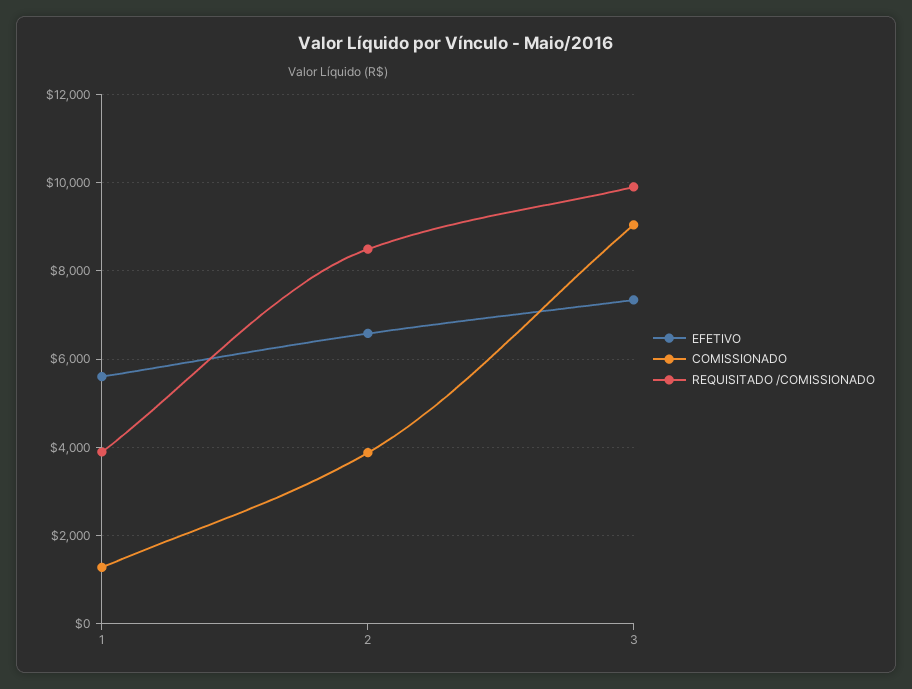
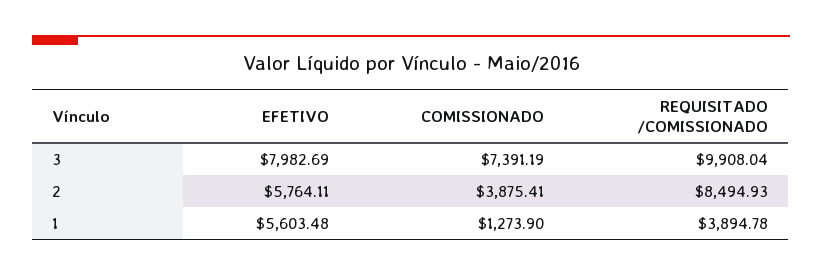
  {
    "EFETIVO": {
      "1": 5603.48,
-     "2": 6600,
+     "2": 5764.11,
-     "3": 7400
+     "3": 7982.69
    },
    "COMISSIONADO": {
      "1": 1273.9,
      "2": 3875.41,
-     "3": 9000
+     "3": 7391.19
    },
    "REQUISITADO /COMISSIONADO": {
      "1": 3894.78,
      "2": 8494.93,
      "3": 9908.04
    }
  }

